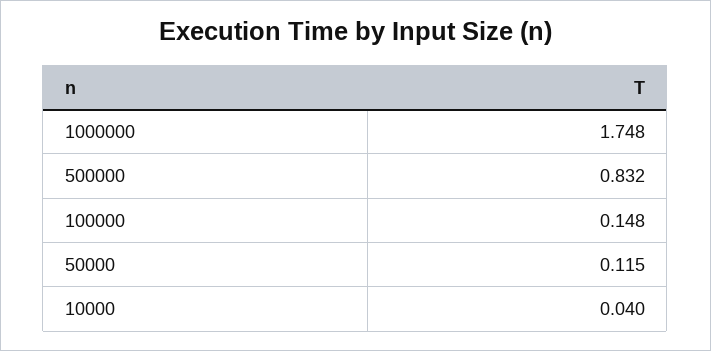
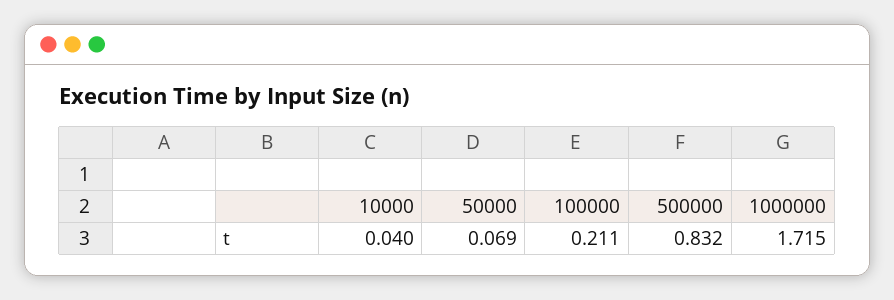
  {
-   "1000000": 1.748,
+   "1000000": 1.715,
    "500000": 0.832,
-   "100000": 0.148,
+   "100000": 0.211,
-   "50000": 0.115,
+   "50000": 0.069,
    "10000": 0.04
  }

